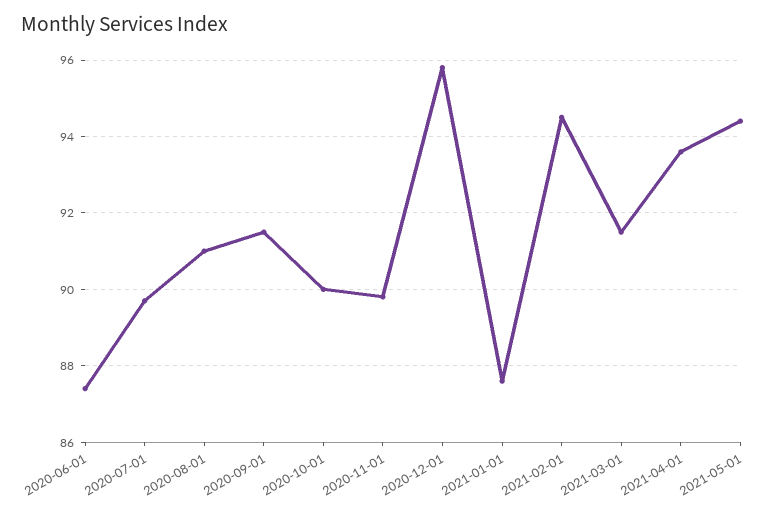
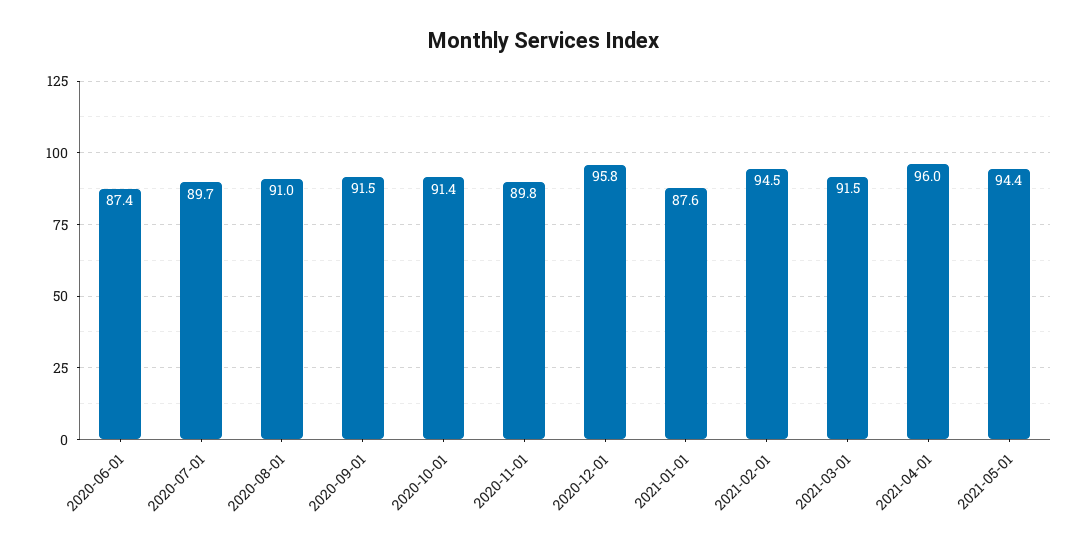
  {
    "2020-06-01": 87.4,
    "2020-07-01": 89.7,
    "2020-08-01": 91,
    "2020-09-01": 91.5,
-   "2020-10-01": 90,
+   "2020-10-01": 91.4,
    "2020-11-01": 89.8,
    "2020-12-01": 95.8,
    "2021-01-01": 87.6,
    "2021-02-01": 94.5,
    "2021-03-01": 91.5,
-   "2021-04-01": 93.5,
+   "2021-04-01": 96,
    "2021-05-01": 94.4
  }

